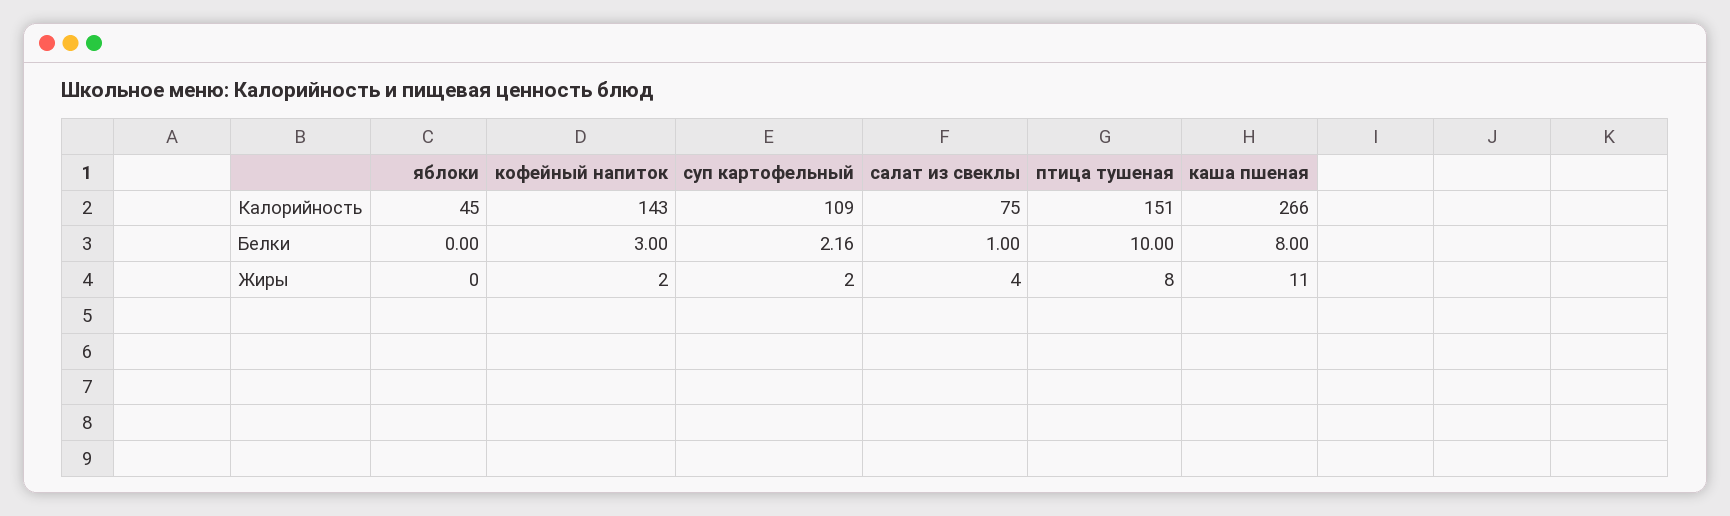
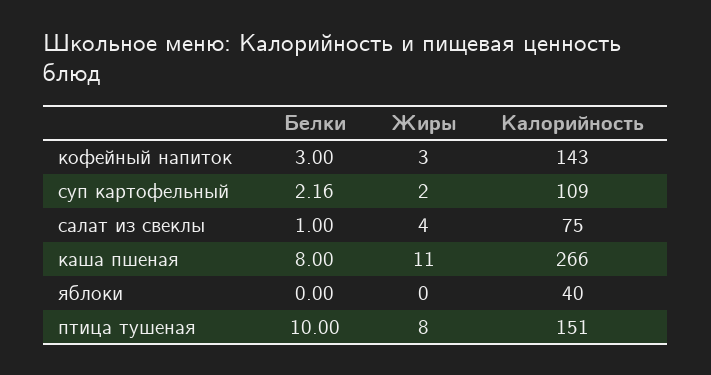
  {
    "яблоки": {
-     "Калорийность": 45,
+     "Калорийность": 40,
      "Белки": 0,
      "Жиры": 0
    },
    "кофейный напиток": {
      "Калорийность": 143,
      "Белки": 3,
-     "Жиры": 2
+     "Жиры": 3
    },
    "суп картофельный": {
      "Калорийность": 109,
      "Белки": 2.16,
      "Жиры": 2
    },
    "салат из свеклы": {
      "Калорийность": 75,
      "Белки": 1,
      "Жиры": 4
    },
    "птица тушеная": {
      "Калорийность": 151,
      "Белки": 10,
      "Жиры": 8
    },
    "каша пшеная": {
      "Калорийность": 266,
      "Белки": 8,
      "Жиры": 11
    }
  }

